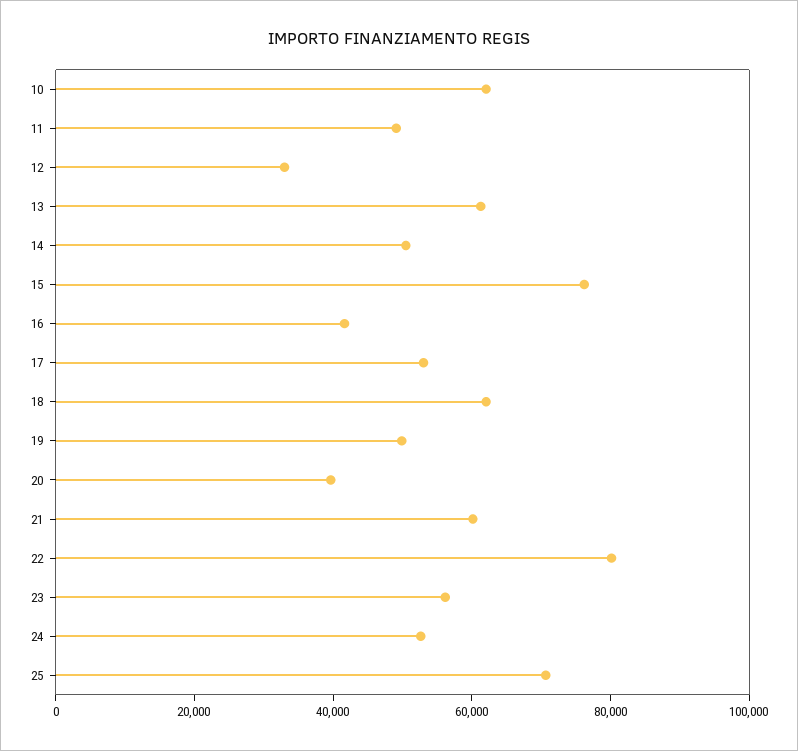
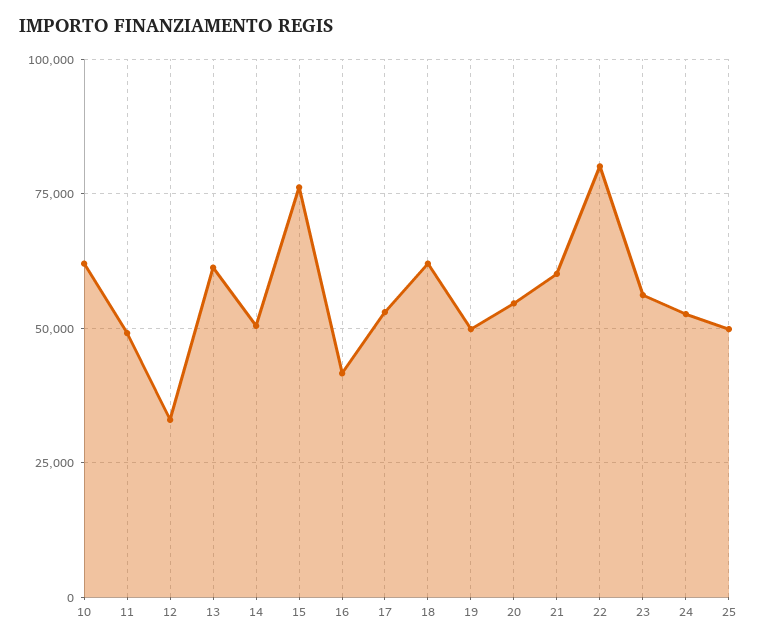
  {
    "10": 62500,
    "11": 50000,
    "12": 32500,
    "13": 62500,
    "14": 50000,
    "15": 75000,
    "16": 42500,
    "17": 52500,
    "18": 62500,
    "19": 50000,
-   "20": 40000,
+   "20": 55000,
    "21": 60000,
    "22": 80000,
    "23": 55000,
    "24": 52500,
-   "25": 70000
+   "25": 50000
  }

